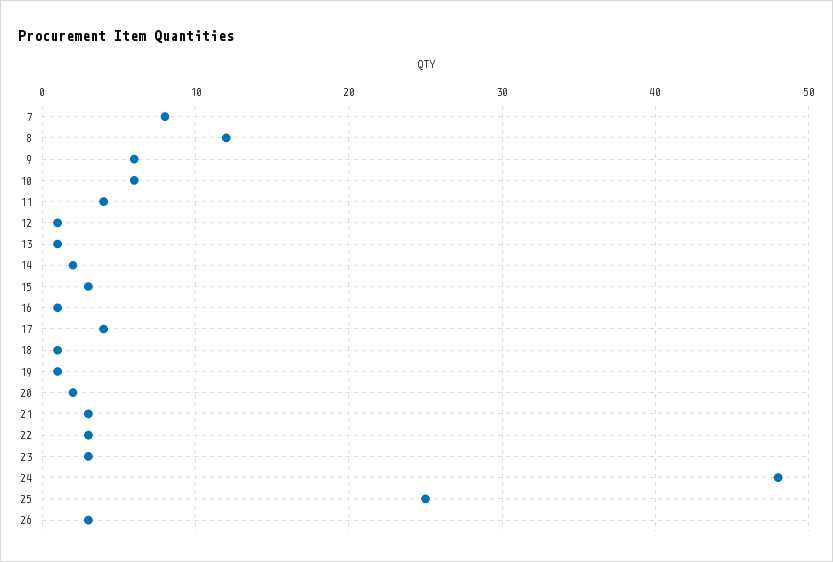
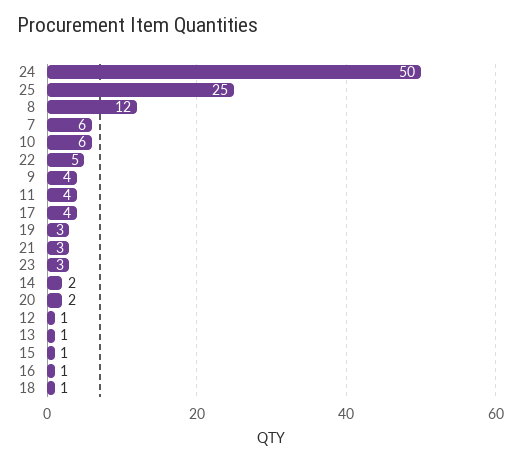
  {
-   "7": 8,
+   "7": 6,
    "8": 12,
-   "9": 6,
+   "9": 4,
    "10": 6,
    "11": 4,
    "12": 1,
    "13": 1,
    "14": 2,
-   "15": 3,
+   "15": 1,
    "16": 1,
    "17": 4,
    "18": 1,
-   "19": 1,
+   "19": 3,
    "20": 2,
    "21": 3,
-   "22": 3,
+   "22": 5,
    "23": 3,
-   "24": 48,
+   "24": 50,
-   "25": 25,
+   "25": 25
-   "26": 3
  }

